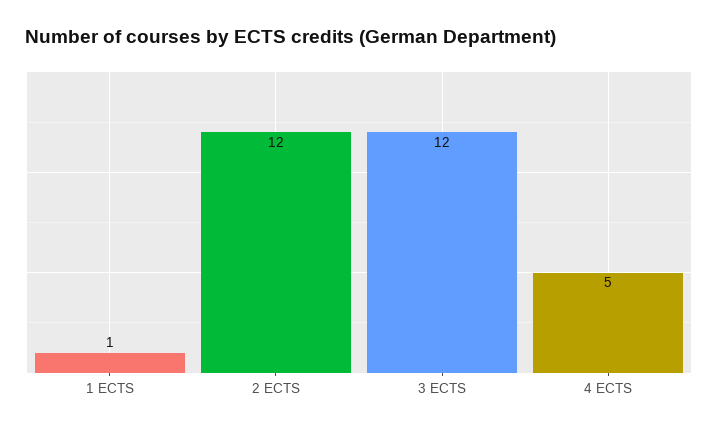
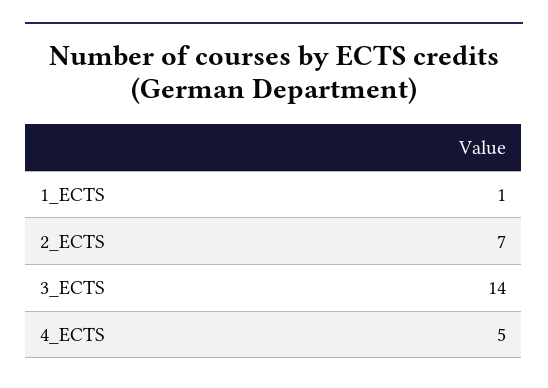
  {
    "1 ECTS": 1,
-   "2 ECTS": 12,
+   "2 ECTS": 7,
-   "3 ECTS": 12,
+   "3 ECTS": 14,
    "4 ECTS": 5
  }

